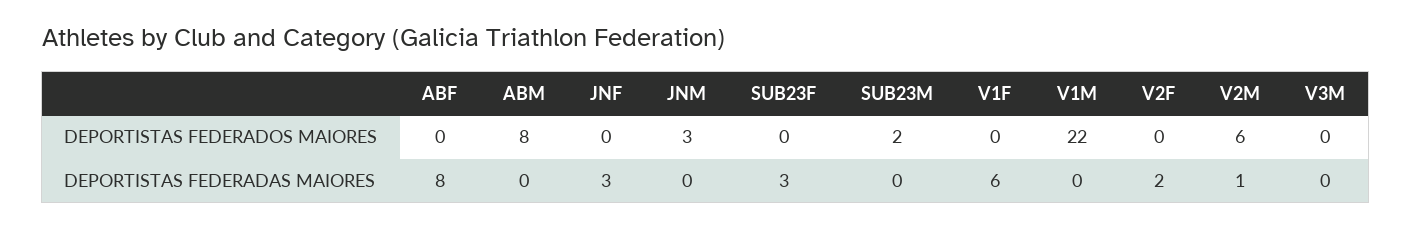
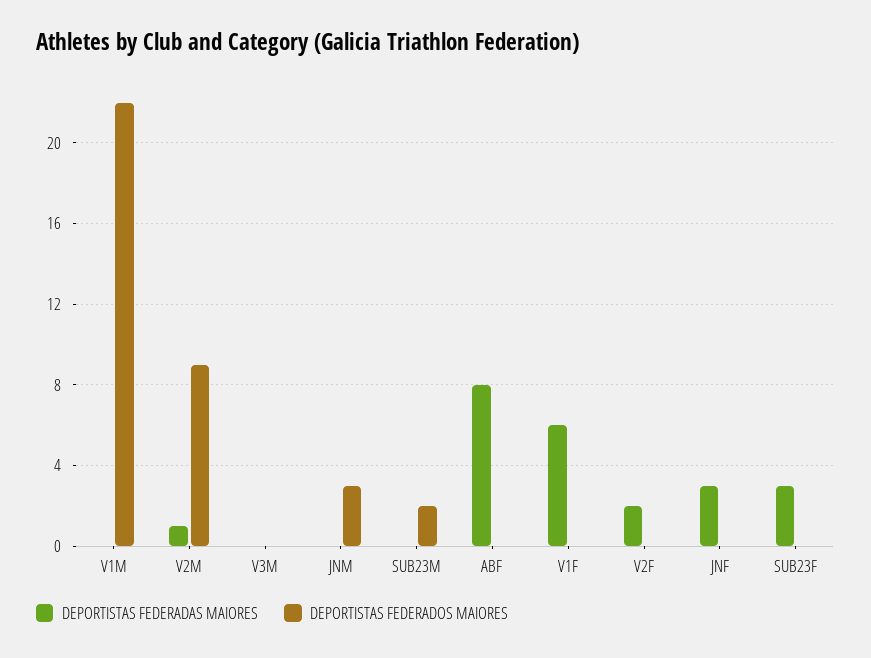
  {
    "DEPORTISTAS FEDERADOS MAIORES": {
      "ABF": 0,
-     "ABM": 8,
      "JNF": 0,
      "JNM": 3,
      "SUB23F": 0,
      "SUB23M": 2,
      "V1F": 0,
      "V1M": 22,
      "V2F": 0,
-     "V2M": 6,
+     "V2M": 9,
      "V3M": 0
    },
    "DEPORTISTAS FEDERADAS MAIORES": {
      "ABF": 8,
-     "ABM": 0,
      "JNF": 3,
      "JNM": 0,
      "SUB23F": 3,
      "SUB23M": 0,
      "V1F": 6,
      "V1M": 0,
      "V2F": 2,
      "V2M": 1,
      "V3M": 0
    }
  }

